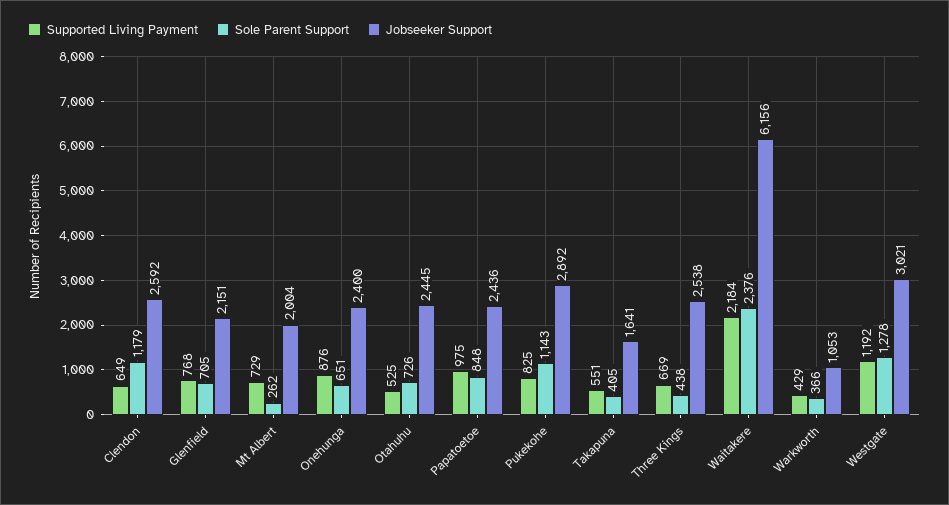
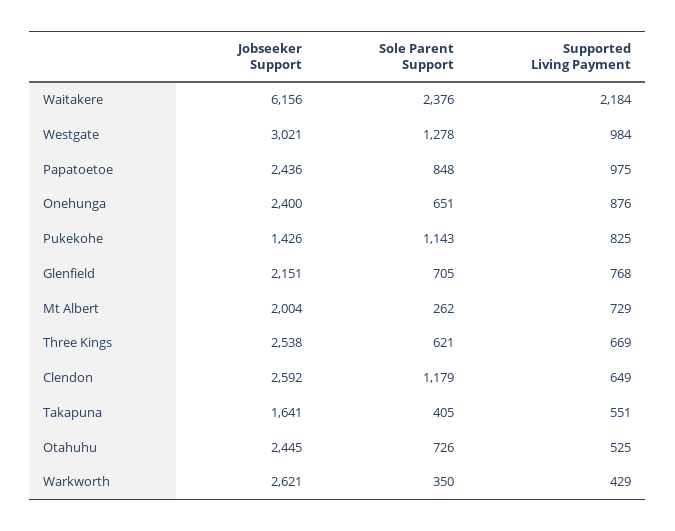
  {
    "Supported Living Payment": {
      "Clendon": 649,
      "Glenfield": 768,
      "Mt Albert": 729,
      "Onehunga": 876,
      "Otahuhu": 525,
      "Papatoetoe": 975,
      "Pukekohe": 825,
      "Takapuna": 551,
      "Three Kings": 669,
      "Waitakere": 2184,
      "Warkworth": 429,
-     "Westgate": 1192
+     "Westgate": 984
    },
    "Sole Parent Support": {
      "Clendon": 1179,
      "Glenfield": 705,
      "Mt Albert": 262,
      "Onehunga": 651,
      "Otahuhu": 726,
      "Papatoetoe": 848,
      "Pukekohe": 1143,
      "Takapuna": 405,
-     "Three Kings": 438,
+     "Three Kings": 621,
      "Waitakere": 2376,
-     "Warkworth": 366,
+     "Warkworth": 350,
      "Westgate": 1278
    },
    "Jobseeker Support": {
      "Clendon": 2592,
      "Glenfield": 2151,
      "Mt Albert": 2004,
      "Onehunga": 2400,
      "Otahuhu": 2445,
      "Papatoetoe": 2436,
-     "Pukekohe": 2892,
+     "Pukekohe": 1426,
      "Takapuna": 1641,
      "Three Kings": 2538,
      "Waitakere": 6156,
-     "Warkworth": 1053,
+     "Warkworth": 2621,
      "Westgate": 3021
    }
  }

